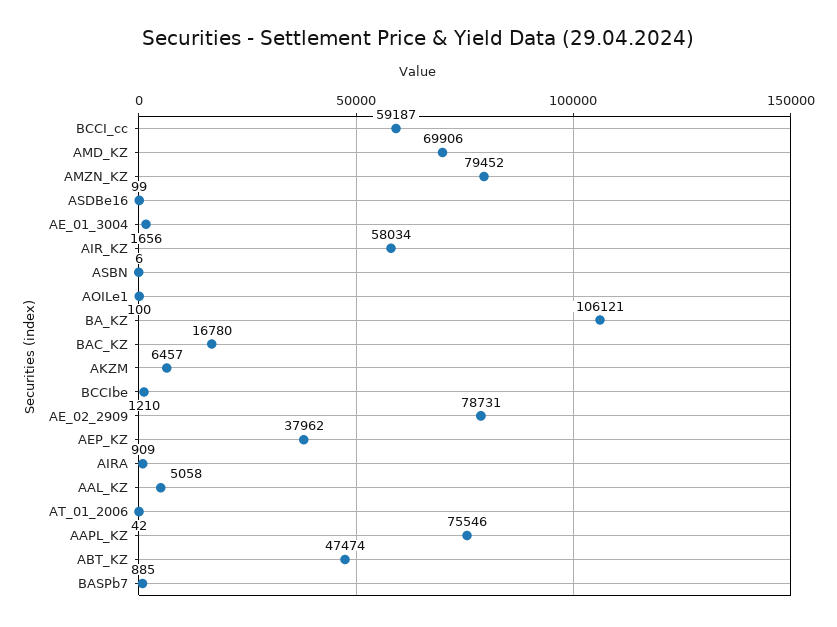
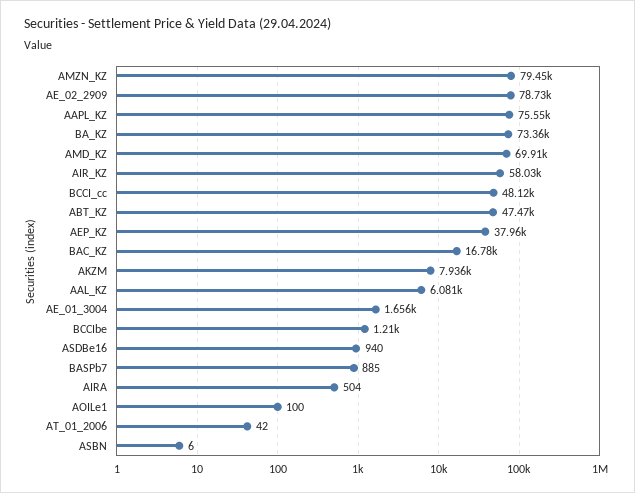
  {
-   "BCCI_cc": 59187,
+   "BCCI_cc": 48120,
    "AMD_KZ": 69906,
    "AMZN_KZ": 79452,
-   "ASDBe16": 99,
+   "ASDBe16": 940,
    "AE_01_3004": 1656,
    "AIR_KZ": 58034,
    "ASBN": 6,
    "AOILe1": 100,
-   "BA_KZ": 106121,
+   "BA_KZ": 73360,
    "BAC_KZ": 16780,
-   "AKZM": 6457,
+   "AKZM": 7936,
    "BCCIbe": 1210,
    "AE_02_2909": 78731,
    "AEP_KZ": 37962,
-   "AIRA": 909,
+   "AIRA": 504,
-   "AAL_KZ": 5058,
+   "AAL_KZ": 6081,
    "AT_01_2006": 42,
    "AAPL_KZ": 75546,
    "ABT_KZ": 47474,
    "BASPb7": 885
  }

